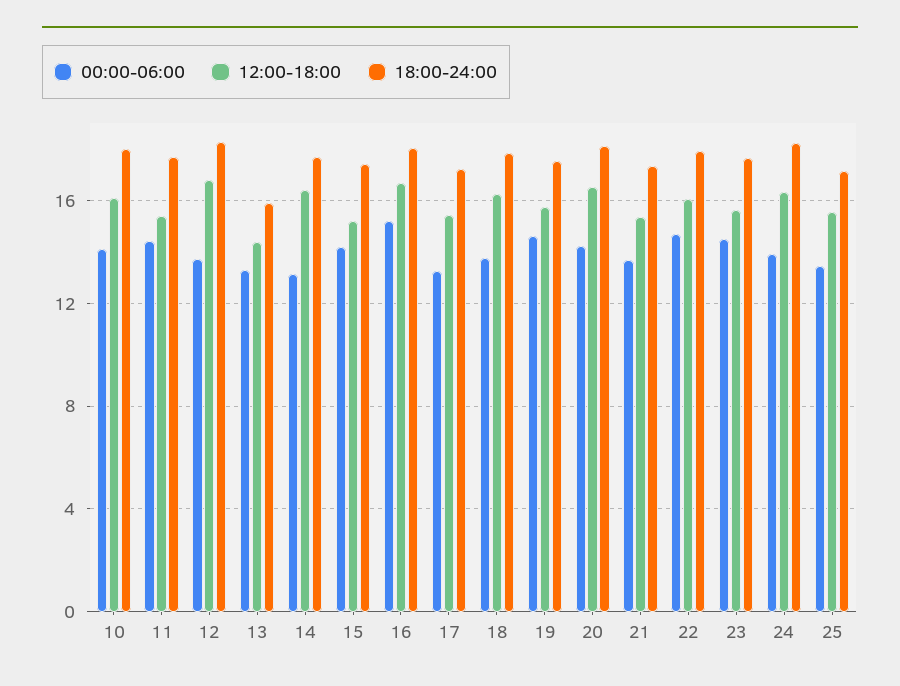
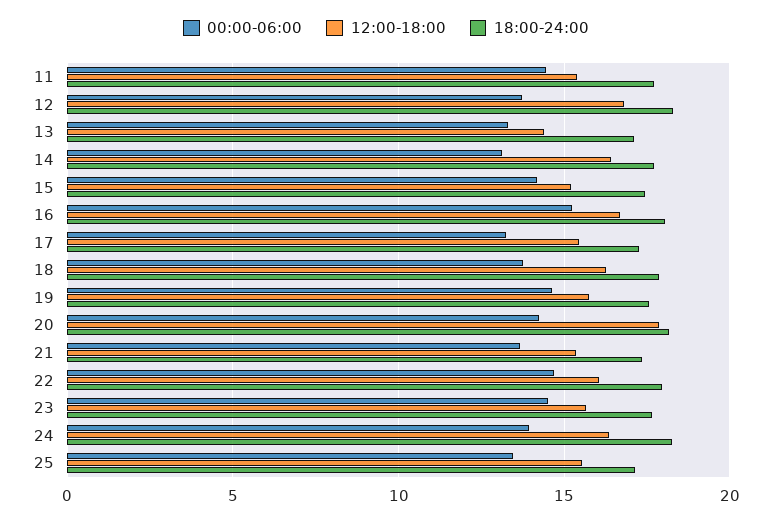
  {
    "00:00-06:00": {
-     "10": 14,
      "11": 14.5,
      "12": 13.5,
      "13": 13.5,
      "14": 13,
      "15": 14,
      "16": 15,
      "17": 13.5,
      "18": 14,
      "19": 14.5,
      "20": 14.5,
      "21": 13.5,
      "22": 14.5,
      "23": 14.5,
      "24": 14,
      "25": 13.5
    },
    "12:00-18:00": {
-     "10": 16,
      "11": 15.5,
      "12": 17,
      "13": 14.5,
      "14": 16.5,
      "15": 15,
      "16": 16.5,
      "17": 15.5,
      "18": 16.5,
      "19": 16,
-     "20": 16.5,
+     "20": 18,
      "21": 15.5,
      "22": 16,
      "23": 15.5,
      "24": 16.5,
      "25": 15.5
    },
    "18:00-24:00": {
-     "10": 18,
      "11": 17.5,
      "12": 18.5,
-     "13": 16,
+     "13": 17,
      "14": 17.5,
      "15": 17.5,
      "16": 18,
      "17": 17.5,
      "18": 18,
      "19": 17.5,
      "20": 18,
      "21": 17.5,
      "22": 18,
      "23": 17.5,
      "24": 18.5,
      "25": 17
    }
  }

